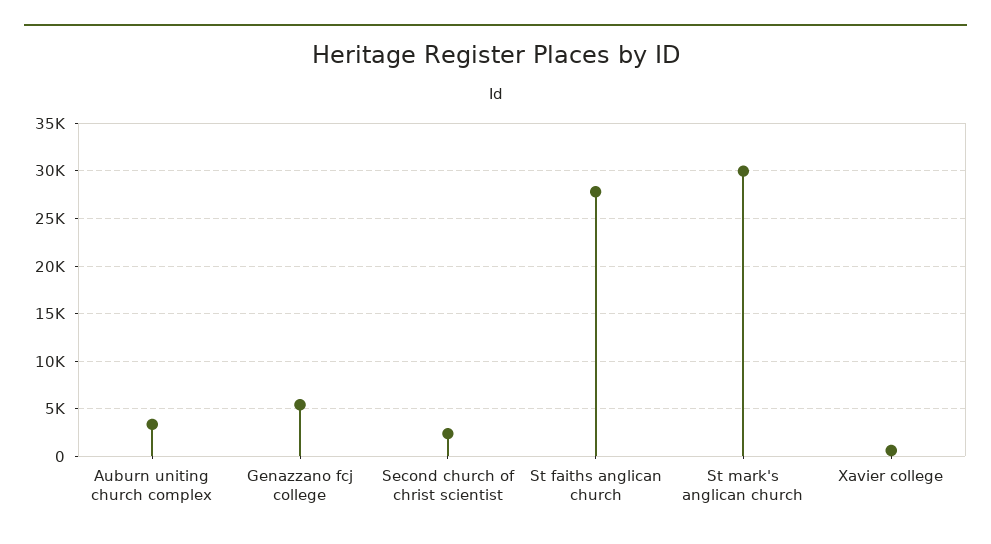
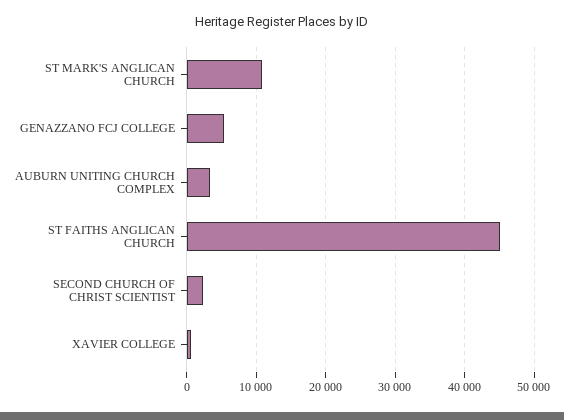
  {
    "Auburn uniting church complex": 3000,
    "Genazzano fcj college": 5000,
    "Second church of christ scientist": 2000,
-   "St faiths anglican church": 28000,
+   "St faiths anglican church": 45000,
-   "St mark's anglican church": 30000,
+   "St mark's anglican church": 11000,
    "Xavier college": 1000
  }

